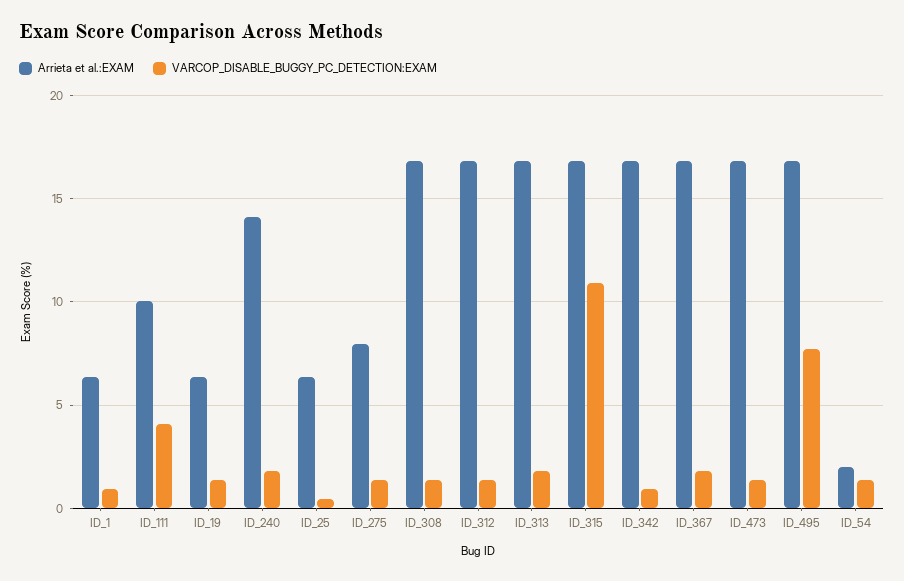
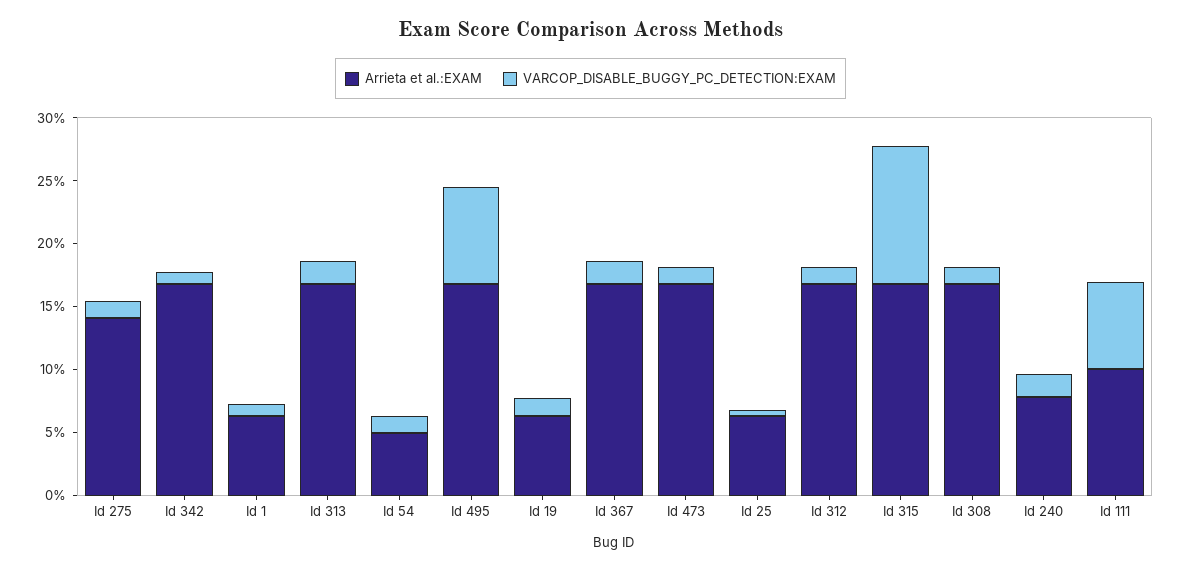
  {
    "Arrieta et al.:EXAM": {
      "ID_1": 6.5,
      "ID_111": 10,
      "ID_19": 6.5,
-     "ID_240": 14,
+     "ID_240": 8,
      "ID_25": 6.5,
-     "ID_275": 8,
+     "ID_275": 14,
      "ID_308": 17,
      "ID_312": 17,
      "ID_313": 17,
      "ID_315": 17,
      "ID_342": 17,
      "ID_367": 17,
      "ID_473": 17,
      "ID_495": 17,
-     "ID_54": 2
+     "ID_54": 5
    },
    "VARCOP_DISABLE_BUGGY_PC_DETECTION:EXAM": {
      "ID_1": 1,
-     "ID_111": 4,
+     "ID_111": 7,
      "ID_19": 1.5,
      "ID_240": 2,
      "ID_25": 0.5,
      "ID_275": 1.5,
      "ID_308": 1.5,
      "ID_312": 1.5,
      "ID_313": 2,
      "ID_315": 11,
      "ID_342": 1,
      "ID_367": 2,
      "ID_473": 1.5,
      "ID_495": 7.5,
      "ID_54": 1.5
    }
  }

